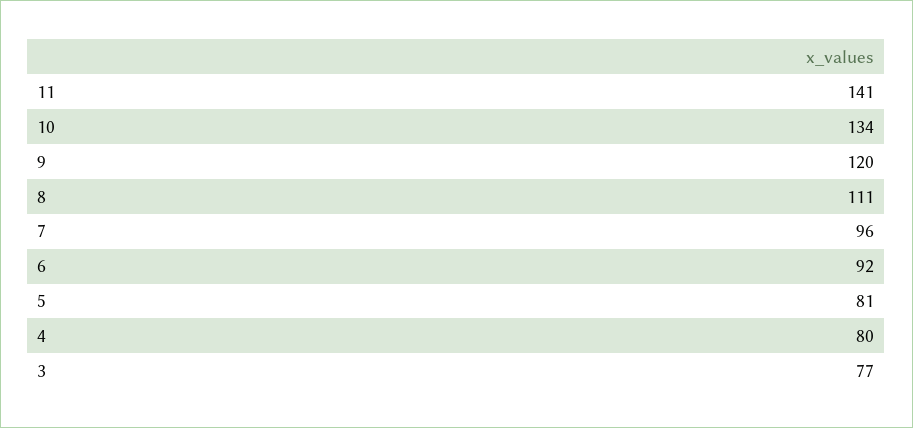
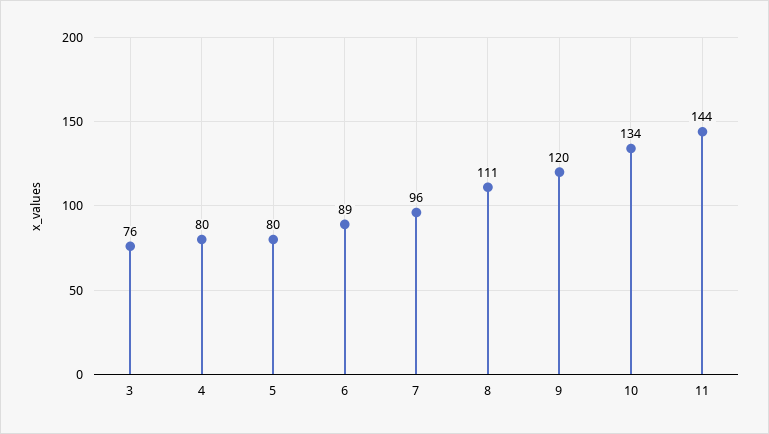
  {
-   "11": 141,
+   "11": 144,
    "10": 134,
    "9": 120,
    "8": 111,
    "7": 96,
-   "6": 92,
+   "6": 89,
-   "5": 81,
+   "5": 80,
    "4": 80,
-   "3": 77
+   "3": 76
  }

